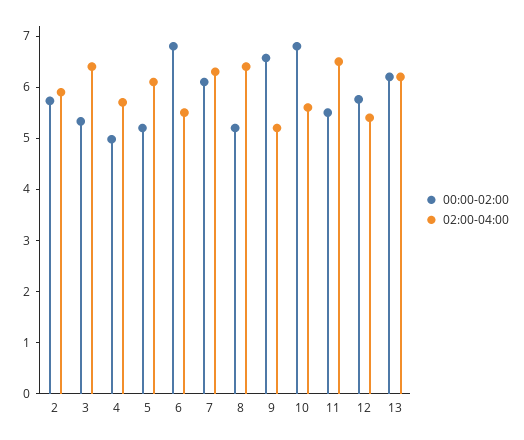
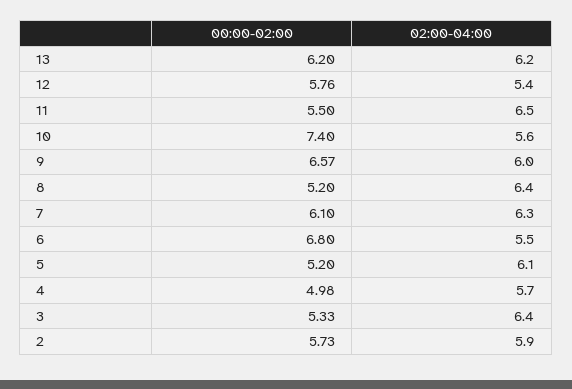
  {
    "00:00-02:00": {
      "2": 5.73,
      "3": 5.33,
      "4": 4.98,
      "5": 5.2,
      "6": 6.8,
      "7": 6.1,
      "8": 5.2,
      "9": 6.57,
-     "10": 6.8,
+     "10": 7.4,
      "11": 5.5,
      "12": 5.76,
      "13": 6.2
    },
    "02:00-04:00": {
      "2": 5.9,
      "3": 6.4,
      "4": 5.7,
      "5": 6.1,
      "6": 5.5,
      "7": 6.3,
      "8": 6.4,
-     "9": 5.2,
+     "9": 6,
      "10": 5.6,
      "11": 6.5,
      "12": 5.4,
      "13": 6.2
    }
  }

